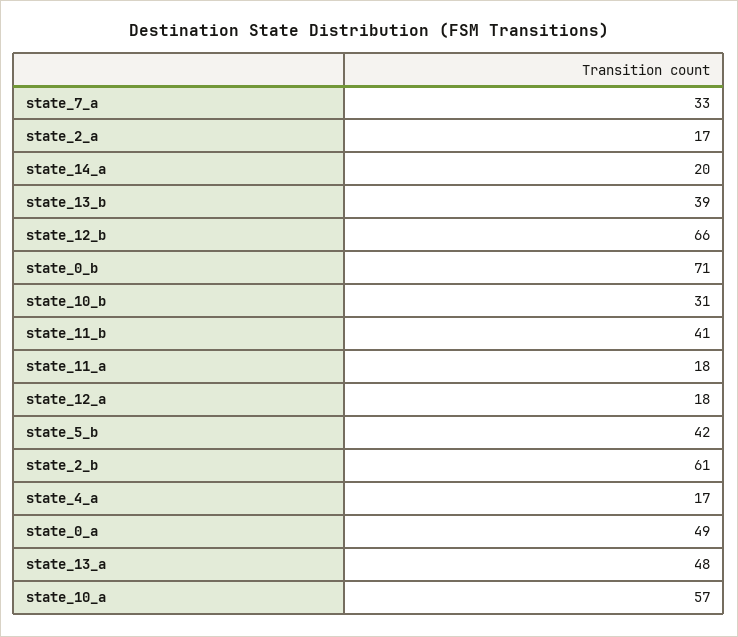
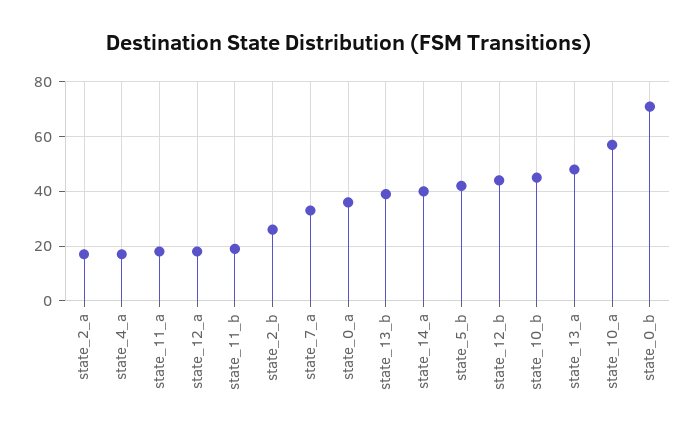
  {
    "state_7_a": 33,
    "state_2_a": 17,
-   "state_14_a": 20,
+   "state_14_a": 40,
    "state_13_b": 39,
-   "state_12_b": 66,
+   "state_12_b": 45,
    "state_0_b": 71,
-   "state_10_b": 31,
+   "state_10_b": 45,
-   "state_11_b": 41,
+   "state_11_b": 20,
    "state_11_a": 18,
    "state_12_a": 18,
    "state_5_b": 42,
-   "state_2_b": 61,
+   "state_2_b": 25,
    "state_4_a": 17,
-   "state_0_a": 49,
+   "state_0_a": 35,
    "state_13_a": 48,
    "state_10_a": 57
  }

